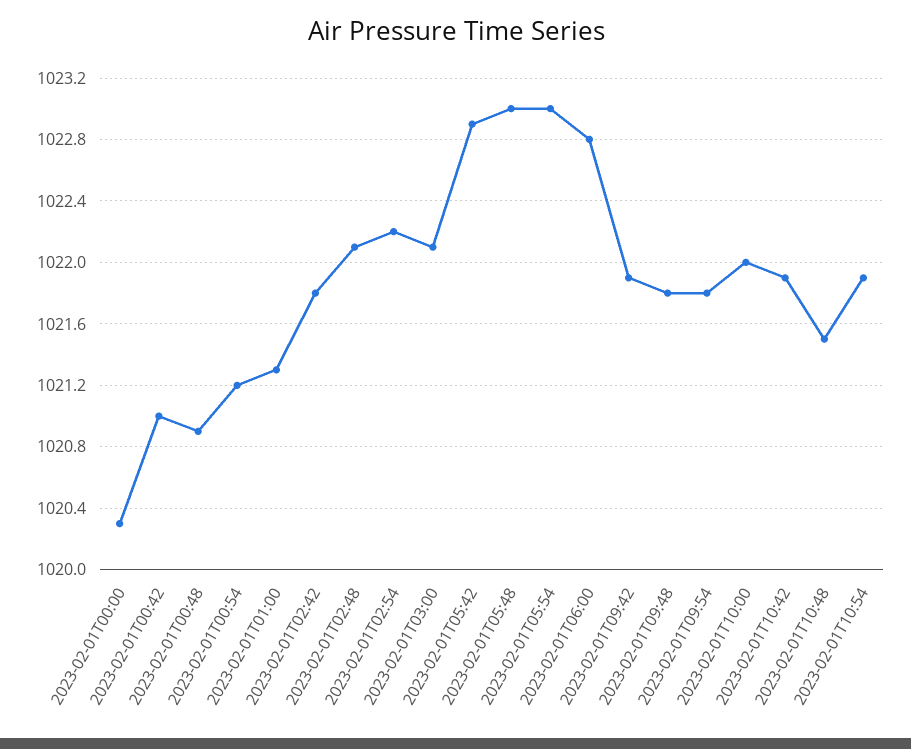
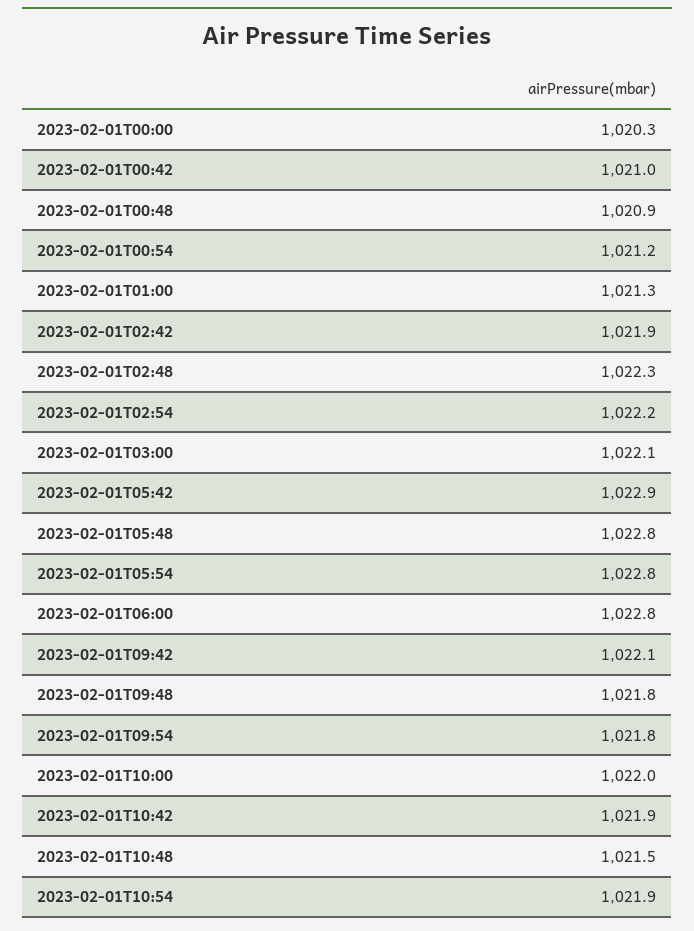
  {
    "2023-02-01T00:00": 1020.3,
    "2023-02-01T00:42": 1021,
    "2023-02-01T00:48": 1020.9,
    "2023-02-01T00:54": 1021.2,
    "2023-02-01T01:00": 1021.3,
-   "2023-02-01T02:42": 1021.8,
+   "2023-02-01T02:42": 1021.9,
-   "2023-02-01T02:48": 1022.1,
+   "2023-02-01T02:48": 1022.3,
    "2023-02-01T02:54": 1022.2,
    "2023-02-01T03:00": 1022.1,
    "2023-02-01T05:42": 1022.9,
-   "2023-02-01T05:48": 1023,
+   "2023-02-01T05:48": 1022.8,
-   "2023-02-01T05:54": 1023,
+   "2023-02-01T05:54": 1022.8,
    "2023-02-01T06:00": 1022.8,
-   "2023-02-01T09:42": 1021.9,
+   "2023-02-01T09:42": 1022.1,
    "2023-02-01T09:48": 1021.8,
    "2023-02-01T09:54": 1021.8,
    "2023-02-01T10:00": 1022,
    "2023-02-01T10:42": 1021.9,
    "2023-02-01T10:48": 1021.5,
    "2023-02-01T10:54": 1021.9
  }

